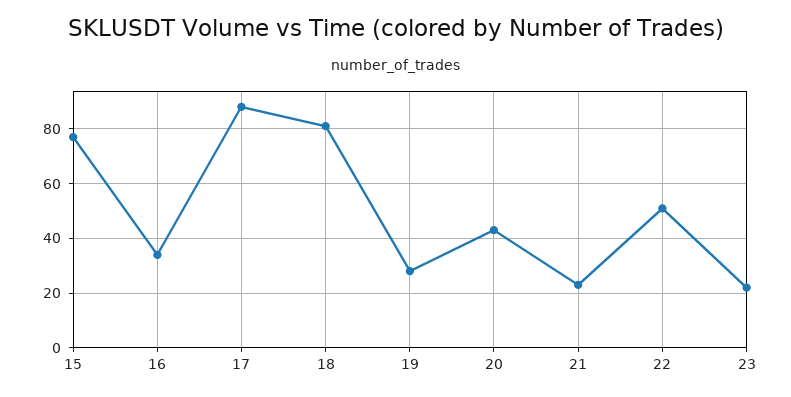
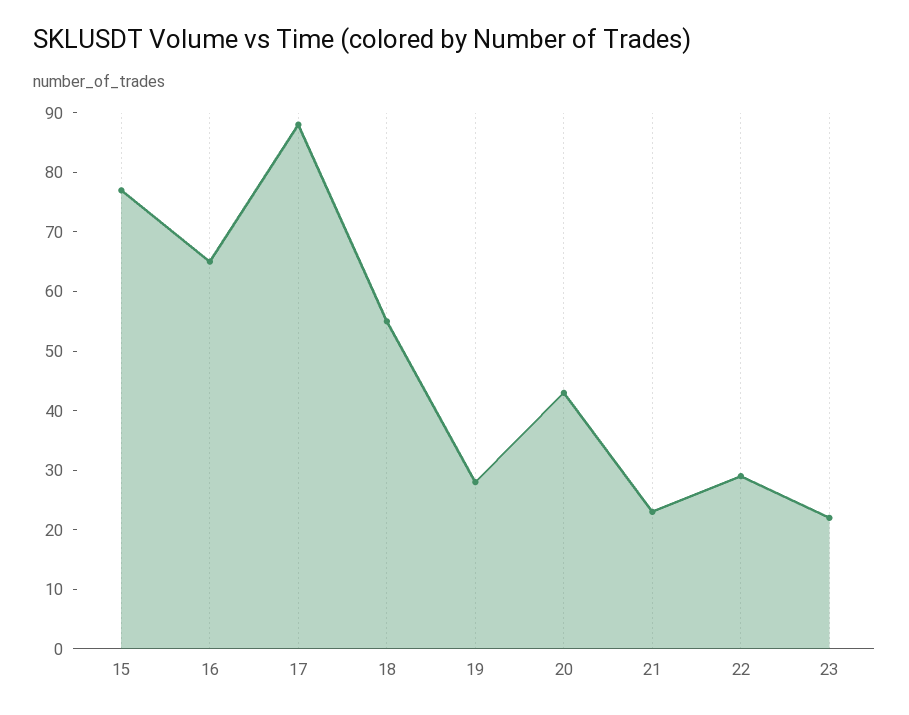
  {
    "15": 75,
-   "16": 35,
+   "16": 65,
    "17": 90,
-   "18": 80,
+   "18": 55,
    "19": 30,
    "20": 45,
    "21": 25,
-   "22": 50,
+   "22": 30,
    "23": 20
  }

